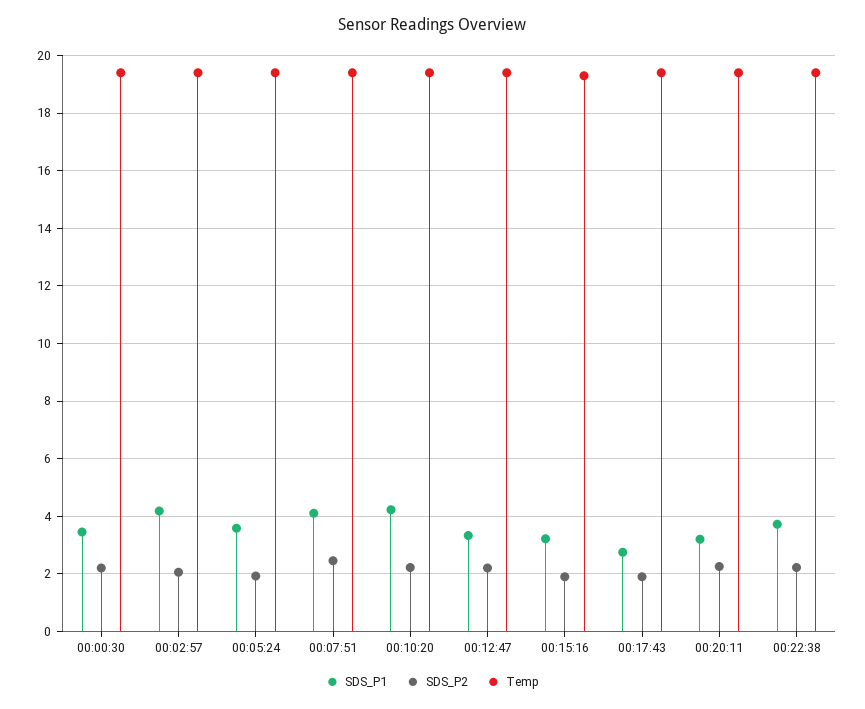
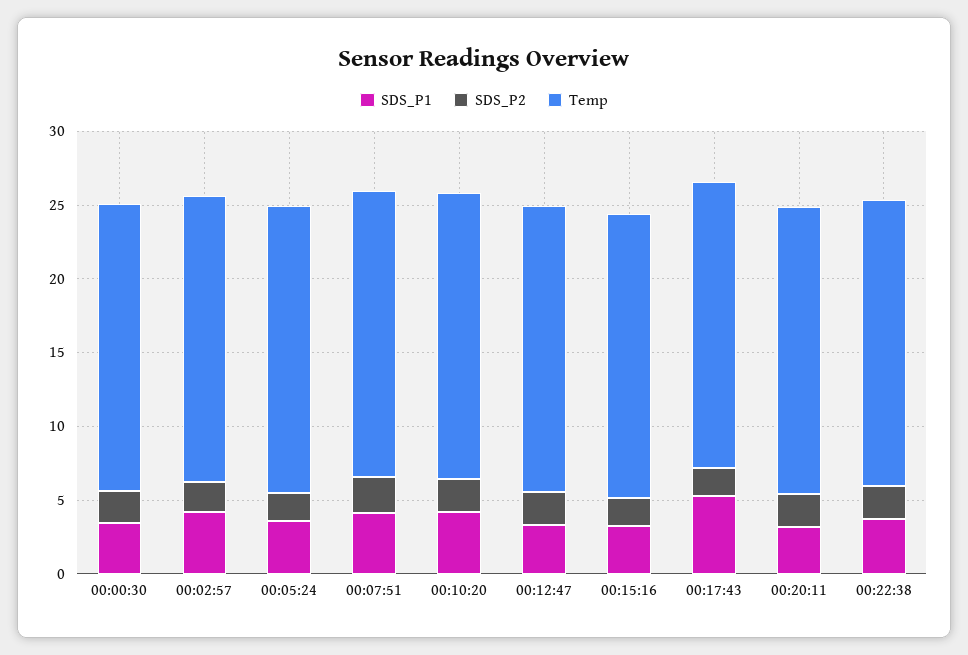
  {
    "SDS_P1": {
      "00:00:30": 3.5,
      "00:02:57": 4.25,
      "00:05:24": 3.5,
      "00:07:51": 4,
      "00:10:20": 4.25,
      "00:12:47": 3.25,
      "00:15:16": 3.25,
-     "00:17:43": 2.75,
+     "00:17:43": 5,
      "00:20:11": 3.25,
      "00:22:38": 3.75
    },
    "SDS_P2": {
      "00:00:30": 2.25,
      "00:02:57": 2,
      "00:05:24": 2,
      "00:07:51": 2.5,
      "00:10:20": 2.25,
      "00:12:47": 2.25,
      "00:15:16": 2,
      "00:17:43": 2,
      "00:20:11": 2.25,
      "00:22:38": 2.25
    },
    "Temp": {
      "00:00:30": 19.5,
      "00:02:57": 19.5,
      "00:05:24": 19.5,
      "00:07:51": 19.5,
      "00:10:20": 19.5,
      "00:12:47": 19.5,
      "00:15:16": 19.25,
      "00:17:43": 19.5,
      "00:20:11": 19.5,
      "00:22:38": 19.5
    }
  }

